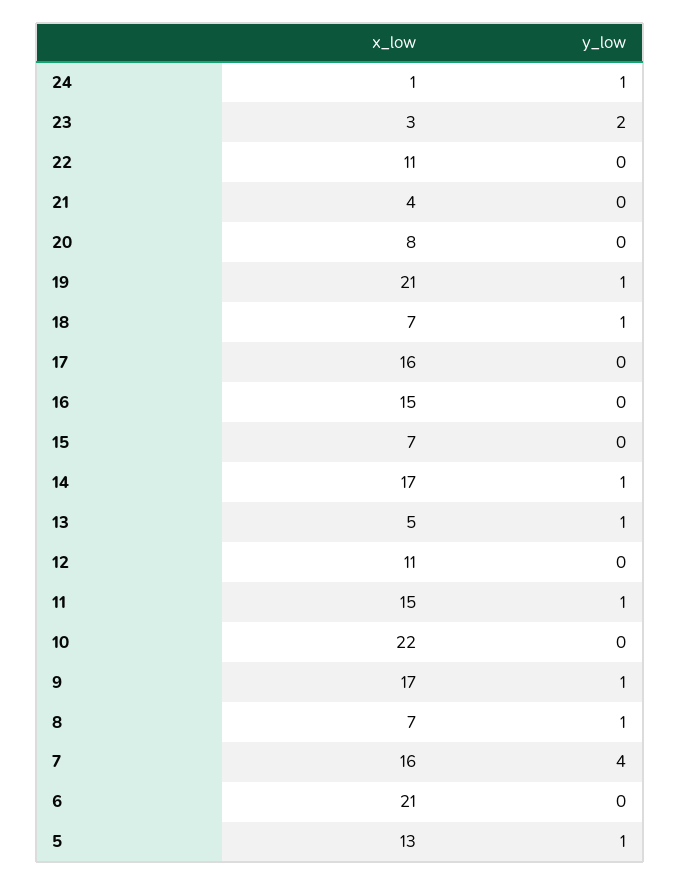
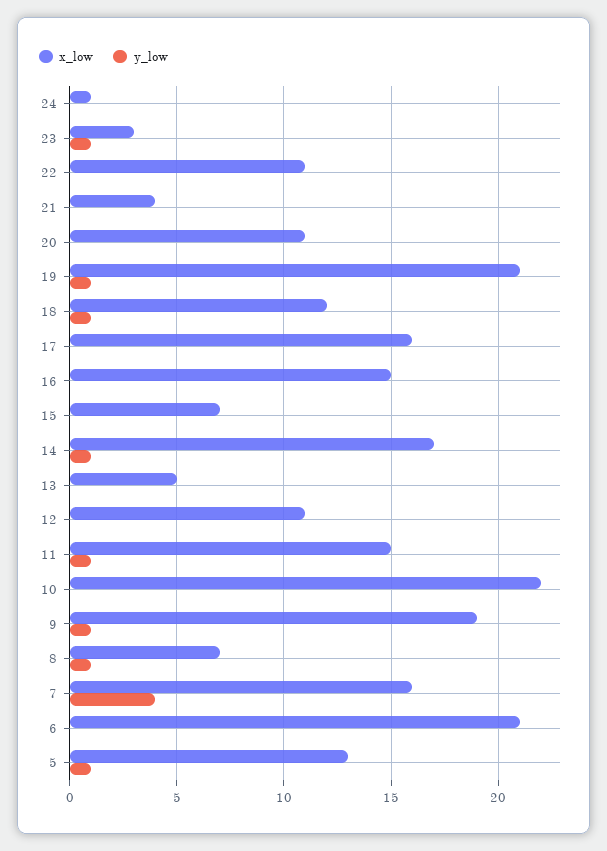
  {
    "x_low": {
      "24": 1,
      "23": 3,
      "22": 11,
      "21": 4,
-     "20": 8,
+     "20": 11,
      "19": 21,
-     "18": 7,
+     "18": 12,
      "17": 16,
      "16": 15,
      "15": 7,
      "14": 17,
      "13": 5,
      "12": 11,
      "11": 15,
      "10": 22,
-     "9": 17,
+     "9": 19,
      "8": 7,
      "7": 16,
      "6": 21,
      "5": 13
    },
    "y_low": {
-     "24": 1,
+     "24": 0,
-     "23": 2,
+     "23": 1,
      "22": 0,
      "21": 0,
      "20": 0,
      "19": 1,
      "18": 1,
      "17": 0,
      "16": 0,
      "15": 0,
      "14": 1,
-     "13": 1,
+     "13": 0,
      "12": 0,
      "11": 1,
      "10": 0,
      "9": 1,
      "8": 1,
      "7": 4,
      "6": 0,
      "5": 1
    }
  }

